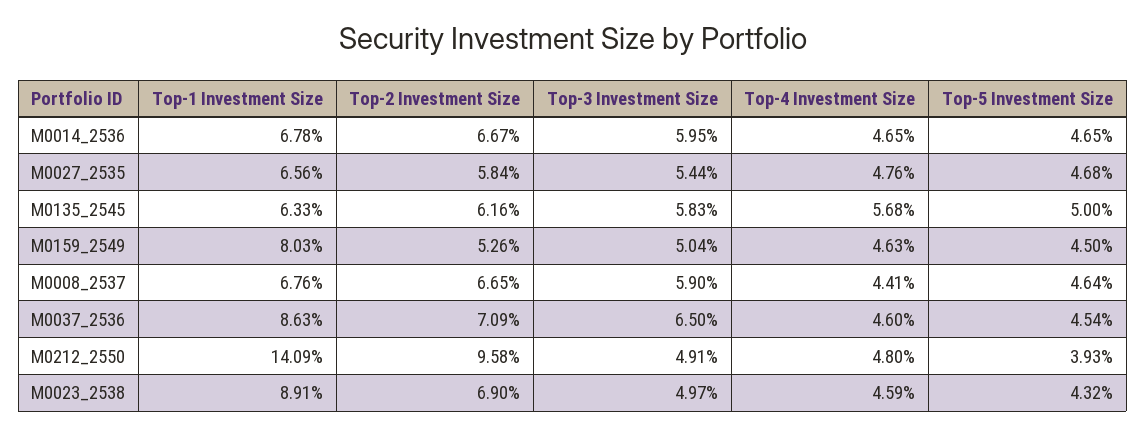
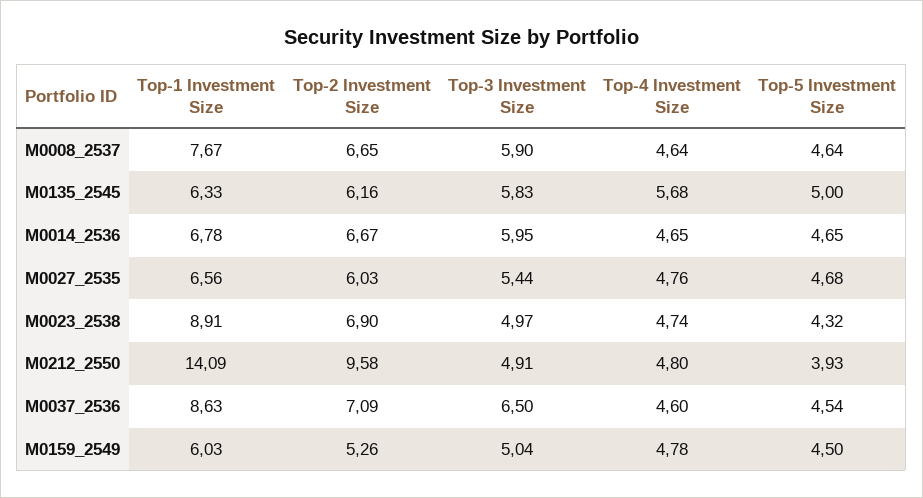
  {
    "Top-1 Investment Size": {
      "M0014_2536": 6.78,
      "M0027_2535": 6.56,
      "M0135_2545": 6.33,
-     "M0159_2549": 8.03,
+     "M0159_2549": 6.03,
-     "M0008_2537": 6.76,
+     "M0008_2537": 7.67,
      "M0037_2536": 8.63,
      "M0212_2550": 14.09,
      "M0023_2538": 8.91
    },
    "Top-2 Investment Size": {
      "M0014_2536": 6.67,
-     "M0027_2535": 5.84,
+     "M0027_2535": 6.03,
      "M0135_2545": 6.16,
      "M0159_2549": 5.26,
      "M0008_2537": 6.65,
      "M0037_2536": 7.09,
      "M0212_2550": 9.58,
      "M0023_2538": 6.9
    },
    "Top-3 Investment Size": {
      "M0014_2536": 5.95,
      "M0027_2535": 5.44,
      "M0135_2545": 5.83,
      "M0159_2549": 5.04,
      "M0008_2537": 5.9,
      "M0037_2536": 6.5,
      "M0212_2550": 4.91,
      "M0023_2538": 4.97
    },
    "Top-4 Investment Size": {
      "M0014_2536": 4.65,
      "M0027_2535": 4.76,
      "M0135_2545": 5.68,
-     "M0159_2549": 4.63,
+     "M0159_2549": 4.78,
-     "M0008_2537": 4.41,
+     "M0008_2537": 4.64,
      "M0037_2536": 4.6,
      "M0212_2550": 4.8,
-     "M0023_2538": 4.59
+     "M0023_2538": 4.74
    },
    "Top-5 Investment Size": {
      "M0014_2536": 4.65,
      "M0027_2535": 4.68,
      "M0135_2545": 5,
      "M0159_2549": 4.5,
      "M0008_2537": 4.64,
      "M0037_2536": 4.54,
      "M0212_2550": 3.93,
      "M0023_2538": 4.32
    }
  }

